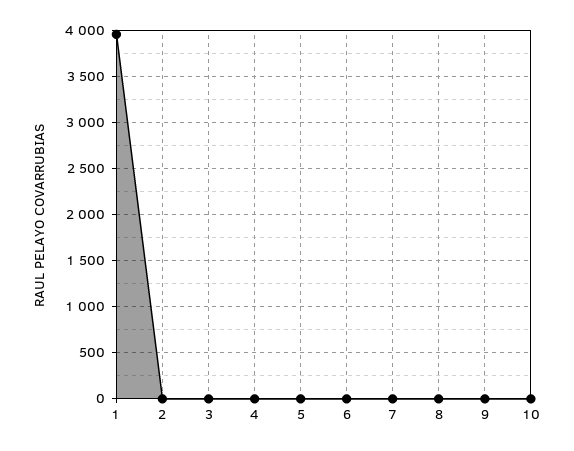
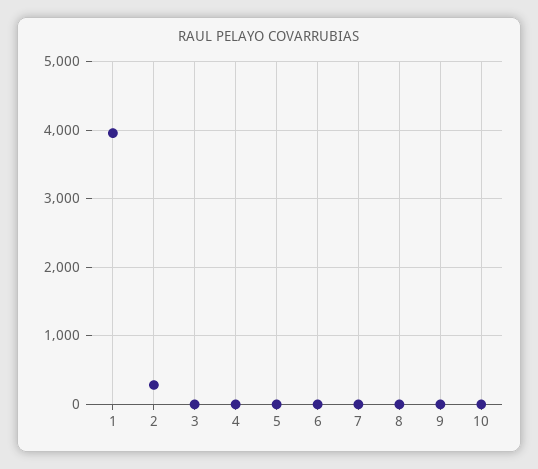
  {
    "1": 4000,
-   "2": 0,
+   "2": 300,
    "3": 0,
    "4": 0,
    "5": 0,
    "6": 0,
    "7": 0,
    "8": 0,
    "9": 0,
    "10": 0
  }

